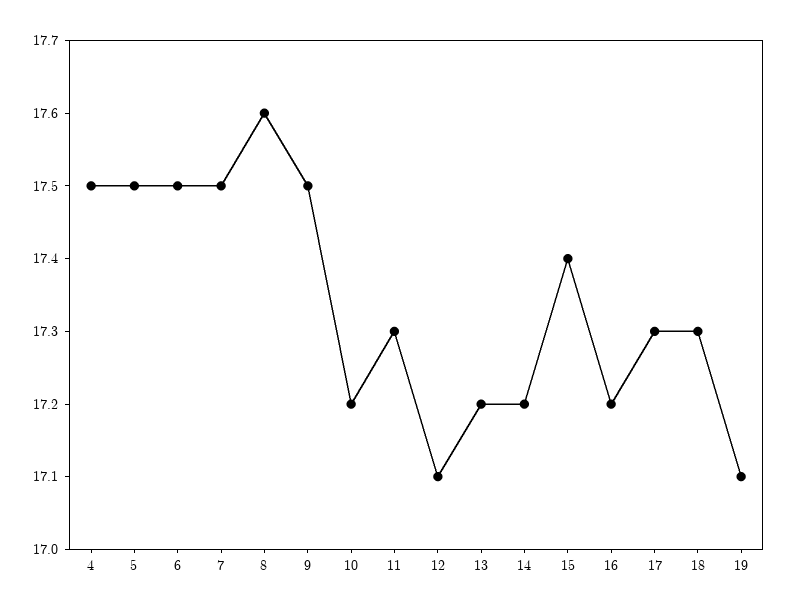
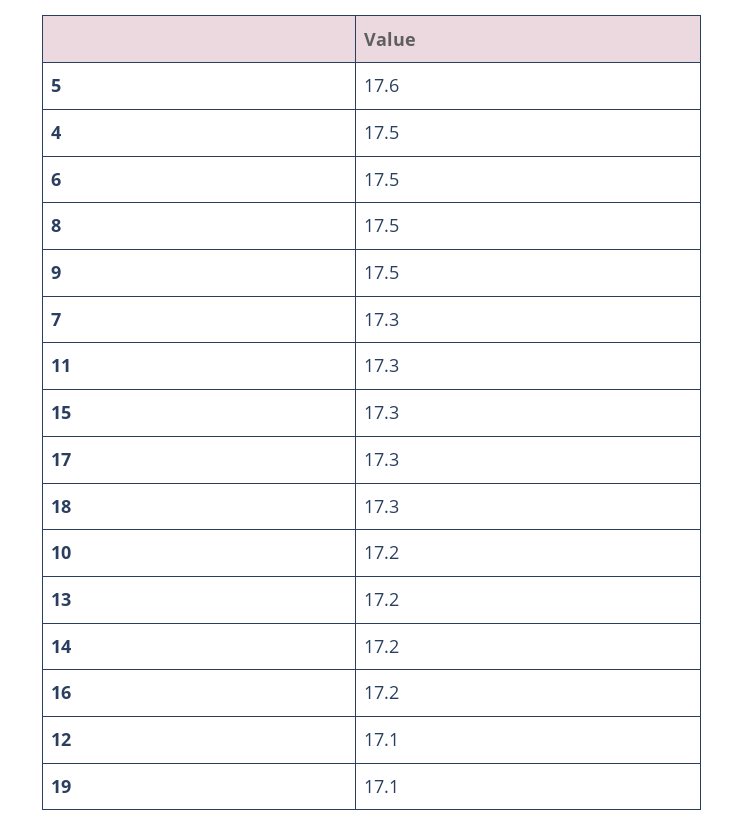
  {
    "4": 17.5,
-   "5": 17.5,
+   "5": 17.6,
    "6": 17.5,
-   "7": 17.5,
+   "7": 17.3,
-   "8": 17.6,
+   "8": 17.5,
    "9": 17.5,
    "10": 17.2,
    "11": 17.3,
    "12": 17.1,
    "13": 17.2,
    "14": 17.2,
-   "15": 17.4,
+   "15": 17.3,
    "16": 17.2,
    "17": 17.3,
    "18": 17.3,
    "19": 17.1
  }

